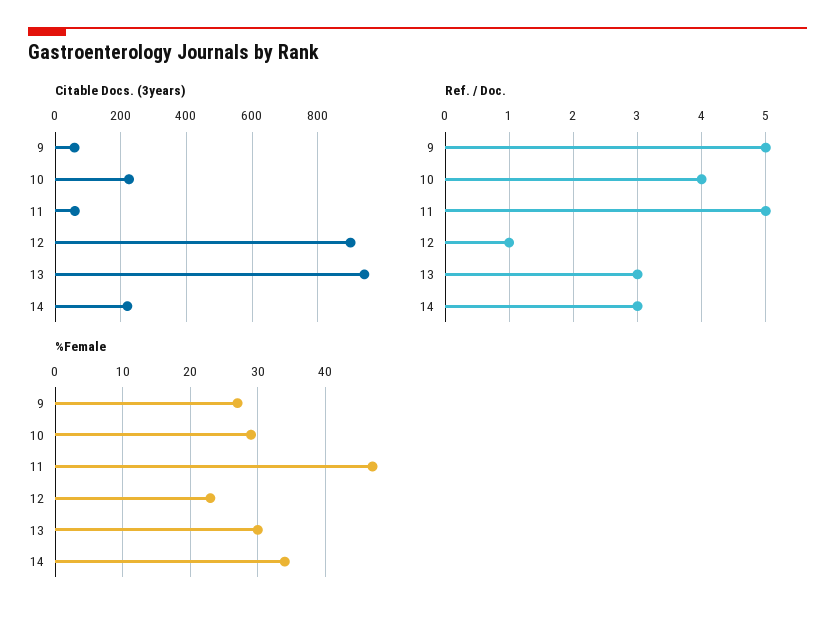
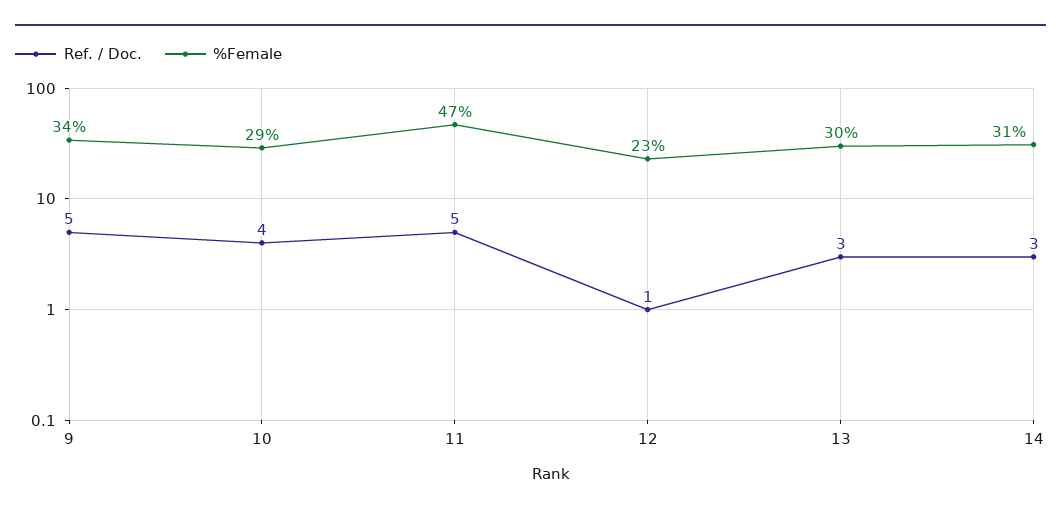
  {
-   "Citable Docs. (3years)": {
-     "9": 60,
-     "10": 220,
-     "11": 60,
-     "12": 900,
-     "13": 940,
-     "14": 220
-   },
    "Ref. / Doc.": {
      "9": 5,
      "10": 4,
      "11": 5,
      "12": 1,
      "13": 3,
      "14": 3
    },
    "%Female": {
-     "9": 27,
+     "9": 34,
      "10": 29,
      "11": 47,
      "12": 23,
      "13": 30,
-     "14": 34
+     "14": 31
    }
  }

